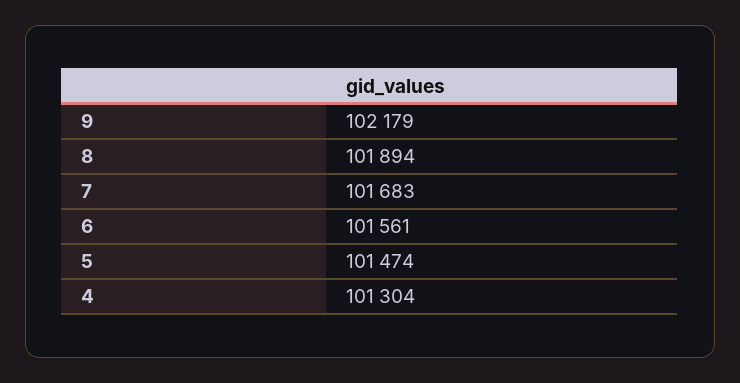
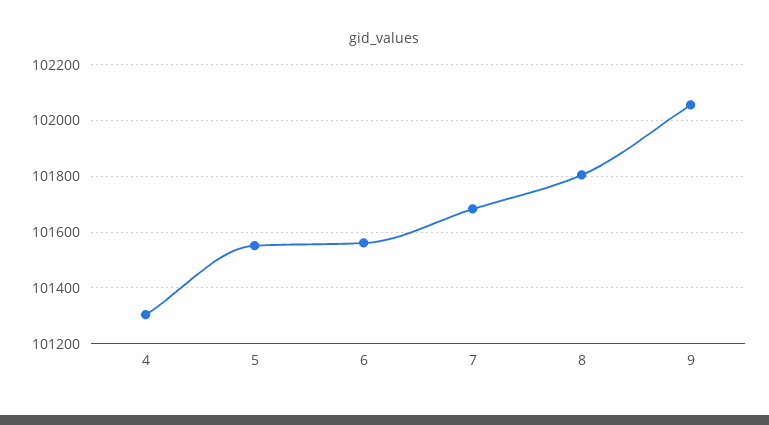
  {
-   "9": 102179,
+   "9": 102050,
-   "8": 101894,
+   "8": 101800,
    "7": 101683,
    "6": 101561,
-   "5": 101474,
+   "5": 101550,
    "4": 101304
  }

